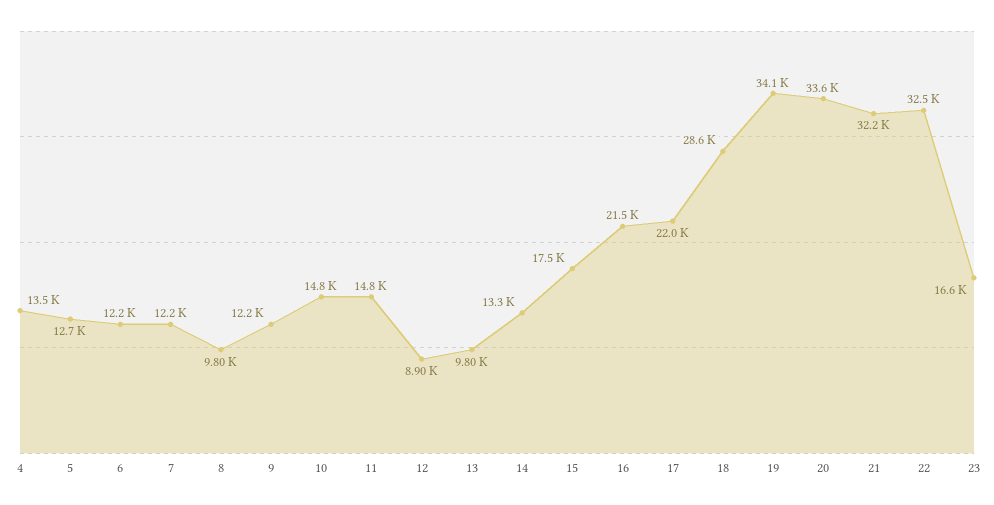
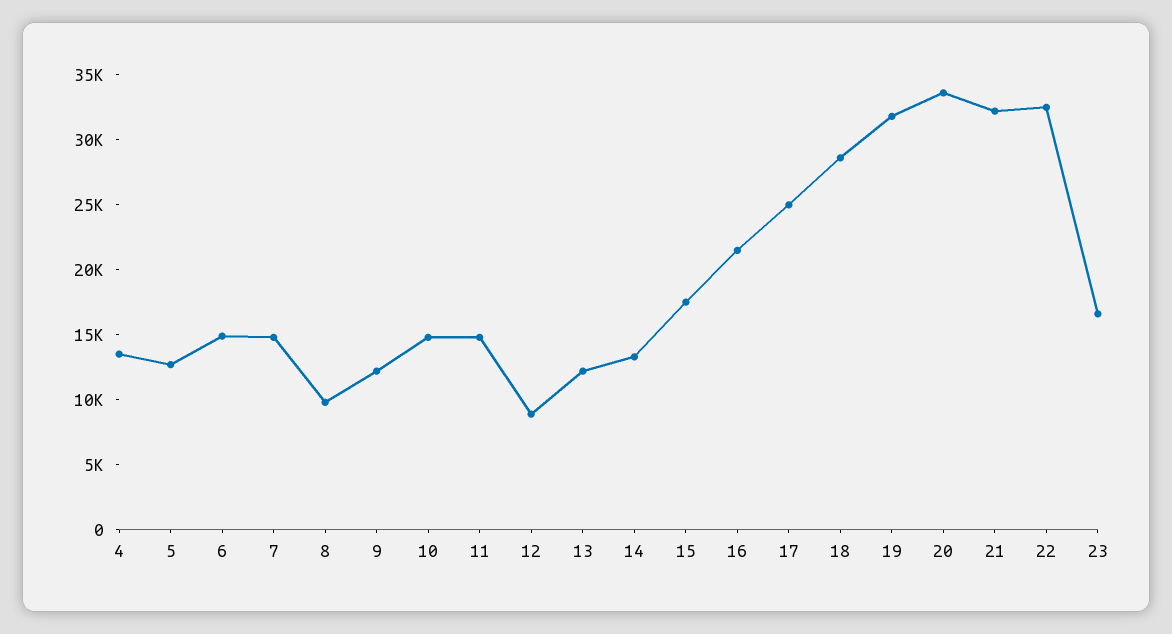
  {
    "4": 13500,
    "5": 12700,
-   "6": 12200,
+   "6": 15000,
-   "7": 12200,
+   "7": 15000,
    "8": 9800,
    "9": 12200,
    "10": 14800,
    "11": 14800,
    "12": 8900,
-   "13": 9800,
+   "13": 12000,
    "14": 13300,
    "15": 17500,
    "16": 21500,
-   "17": 22000,
+   "17": 25000,
    "18": 28600,
-   "19": 34100,
+   "19": 32000,
    "20": 33600,
    "21": 32200,
    "22": 32500,
    "23": 16600
  }

